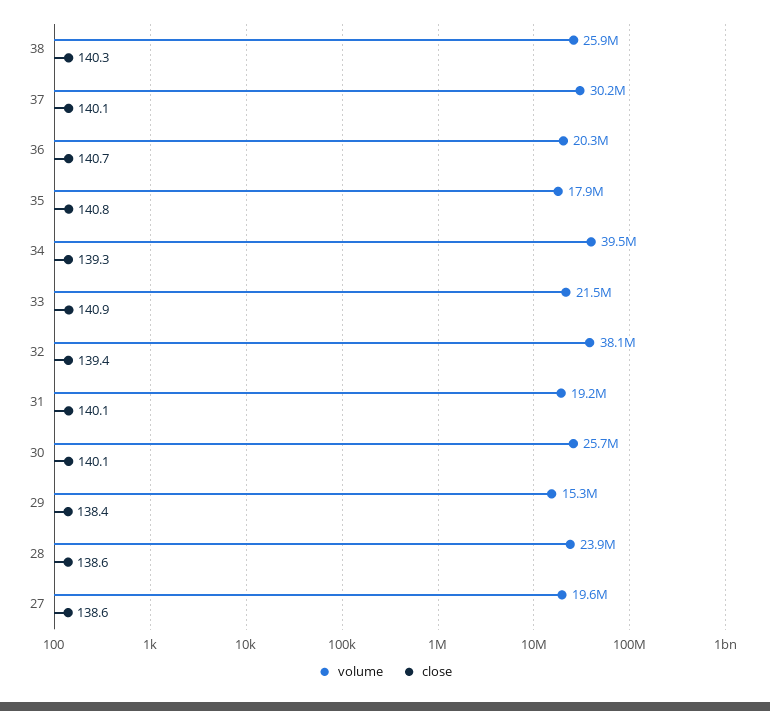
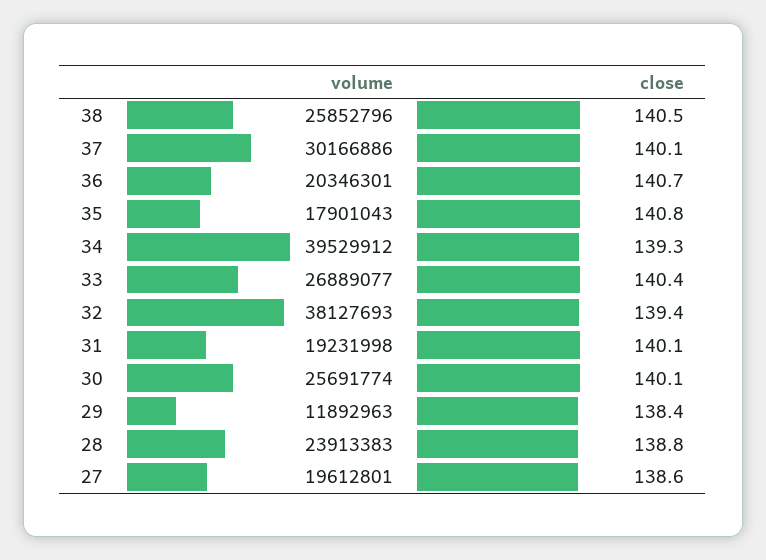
  {
    "volume": {
      "38": 25852796,
      "37": 30166886,
      "36": 20346301,
      "35": 17901043,
      "34": 39529912,
-     "33": 21500000,
+     "33": 26889077,
      "32": 38127693,
      "31": 19231998,
      "30": 25691774,
-     "29": 15300000,
+     "29": 11892963,
      "28": 23913383,
      "27": 19612801
    },
    "close": {
-     "38": 140.3,
+     "38": 140.5,
      "37": 140.1,
      "36": 140.7,
      "35": 140.8,
      "34": 139.3,
-     "33": 140.9,
+     "33": 140.4,
      "32": 139.4,
      "31": 140.1,
      "30": 140.1,
      "29": 138.4,
-     "28": 138.6,
+     "28": 138.8,
      "27": 138.6
    }
  }

